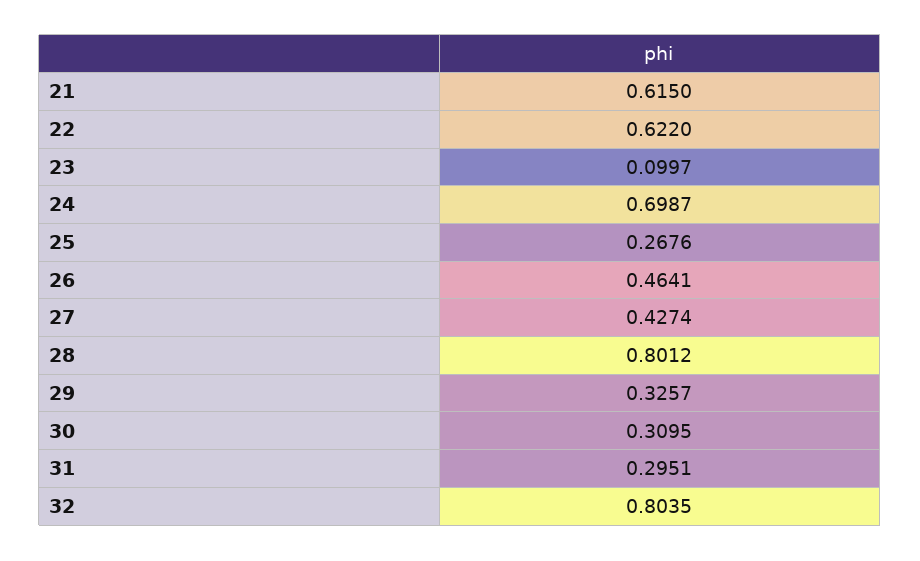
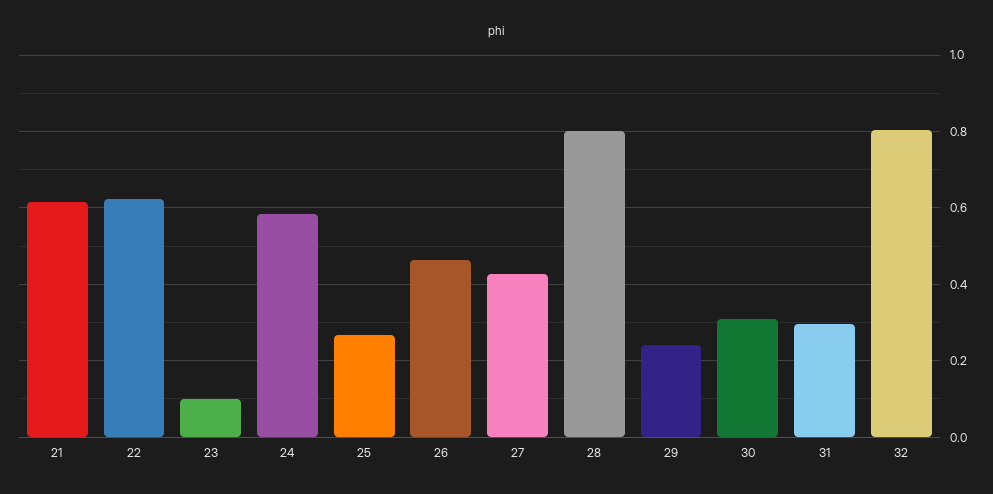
  {
    "21": 0.615,
    "22": 0.622,
    "23": 0.0997,
-   "24": 0.6987,
+   "24": 0.58,
    "25": 0.2676,
    "26": 0.4641,
    "27": 0.4274,
    "28": 0.8012,
-   "29": 0.3257,
+   "29": 0.24,
    "30": 0.3095,
    "31": 0.2951,
    "32": 0.8035
  }

